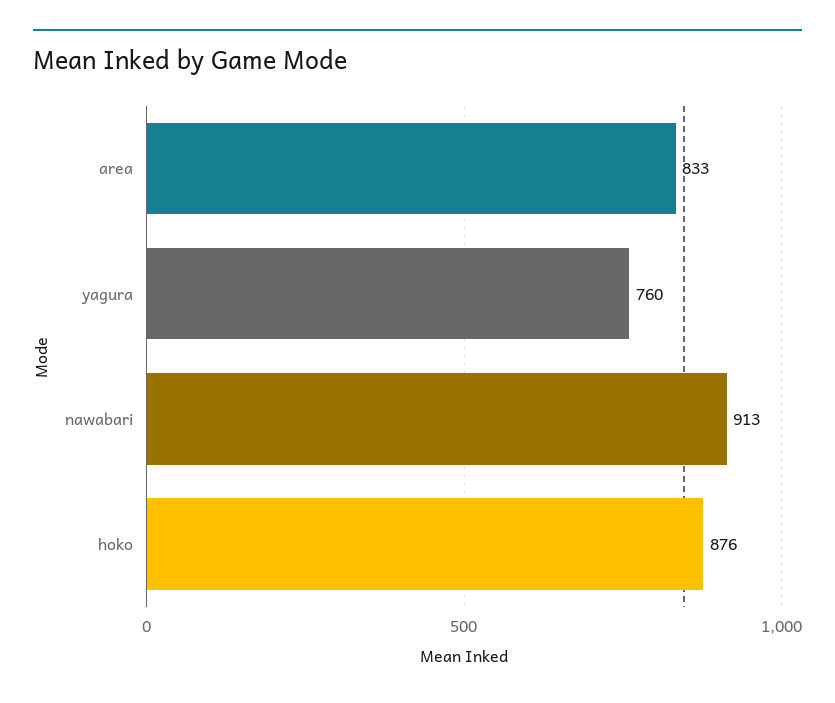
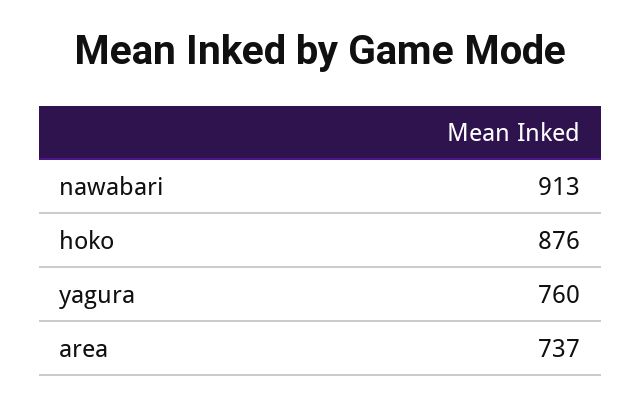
  {
-   "area": 833,
+   "area": 737,
    "yagura": 760,
    "nawabari": 913,
    "hoko": 876
  }

